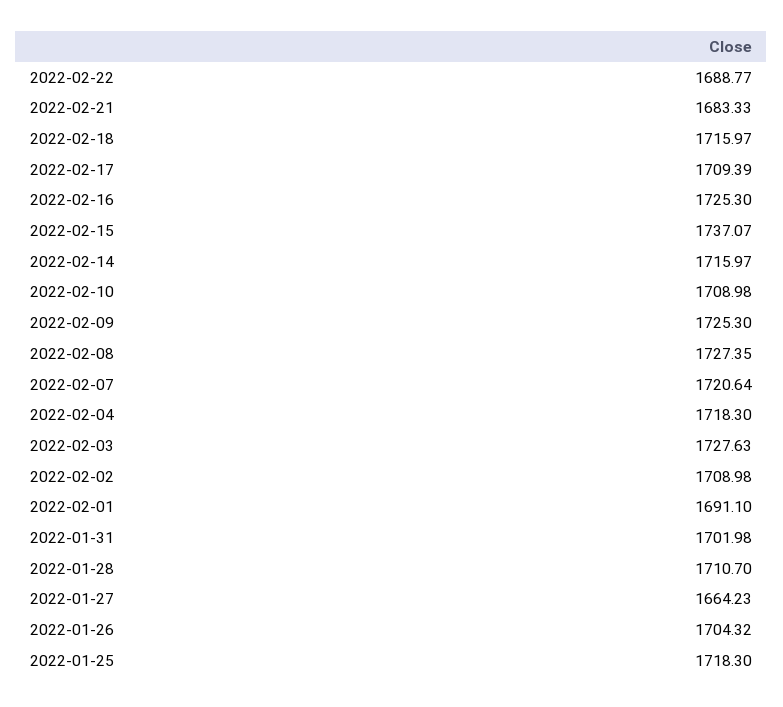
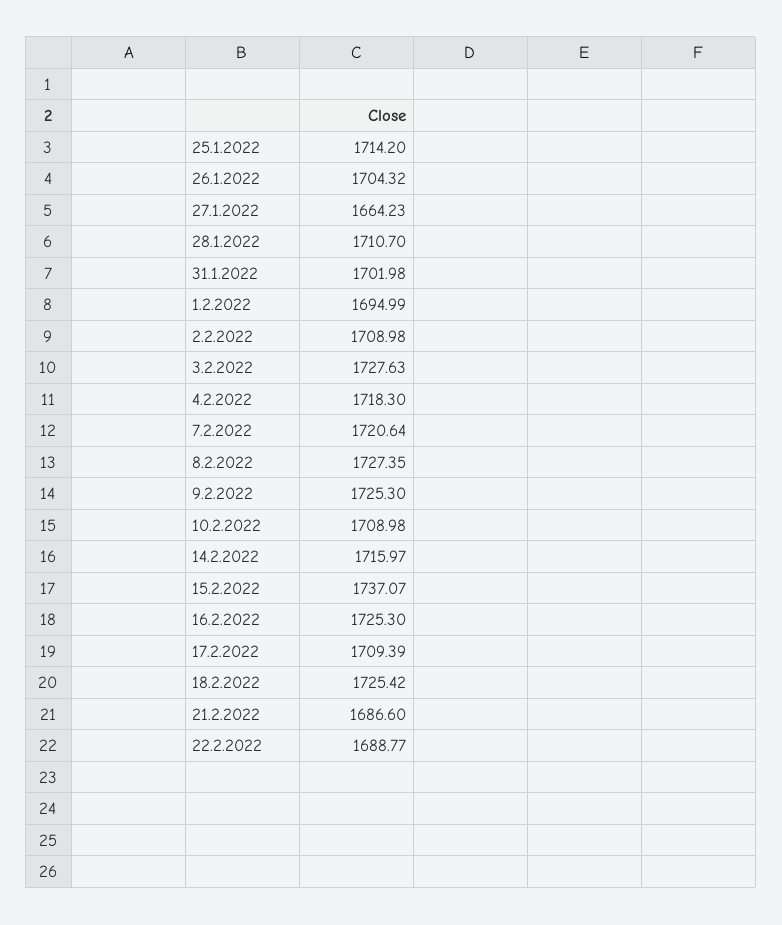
  {
    "2022-02-22": 1688.77,
-   "2022-02-21": 1683.33,
+   "2022-02-21": 1686.6,
-   "2022-02-18": 1715.97,
+   "2022-02-18": 1725.42,
    "2022-02-17": 1709.39,
    "2022-02-16": 1725.3,
    "2022-02-15": 1737.07,
    "2022-02-14": 1715.97,
    "2022-02-10": 1708.98,
    "2022-02-09": 1725.3,
    "2022-02-08": 1727.35,
    "2022-02-07": 1720.64,
    "2022-02-04": 1718.3,
    "2022-02-03": 1727.63,
    "2022-02-02": 1708.98,
-   "2022-02-01": 1691.1,
+   "2022-02-01": 1694.99,
    "2022-01-31": 1701.98,
    "2022-01-28": 1710.7,
    "2022-01-27": 1664.23,
    "2022-01-26": 1704.32,
-   "2022-01-25": 1718.3
+   "2022-01-25": 1714.2
  }

